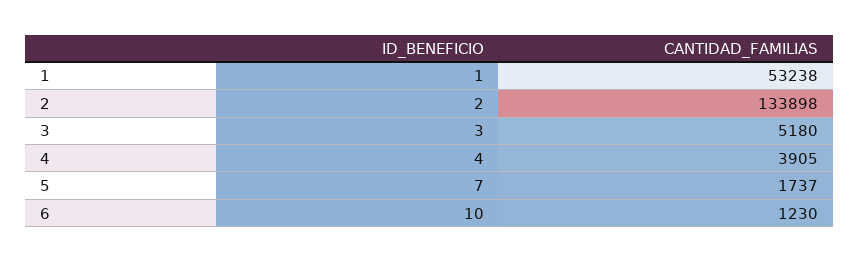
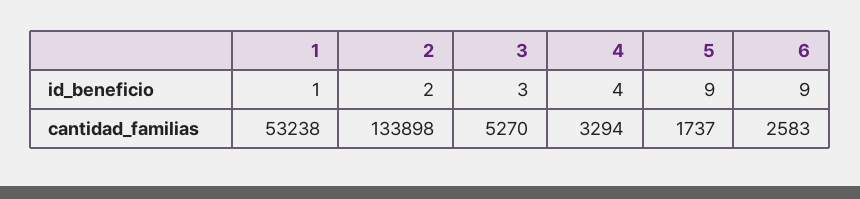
  {
    "ID_BENEFICIO": {
      "1": 1,
      "2": 2,
      "3": 3,
      "4": 4,
-     "5": 7,
+     "5": 9,
-     "6": 10
+     "6": 9
    },
    "CANTIDAD_FAMILIAS": {
      "1": 53238,
      "2": 133898,
-     "3": 5180,
+     "3": 5270,
-     "4": 3905,
+     "4": 3294,
      "5": 1737,
-     "6": 1230
+     "6": 2583
    }
  }

